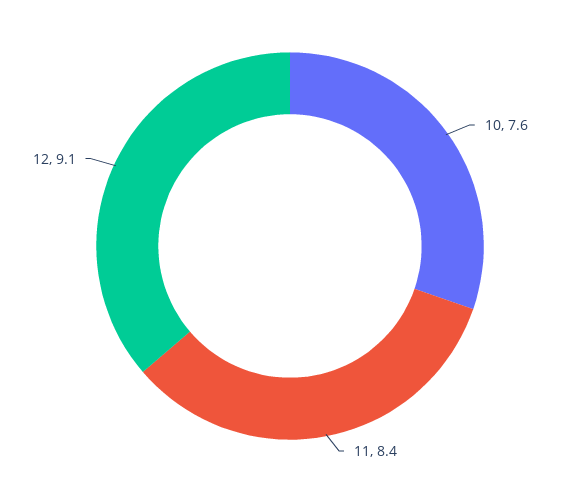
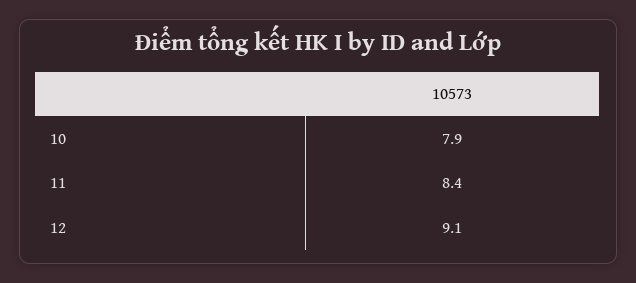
  {
-   "10": 7.6,
+   "10": 7.9,
    "11": 8.4,
    "12": 9.1
  }

